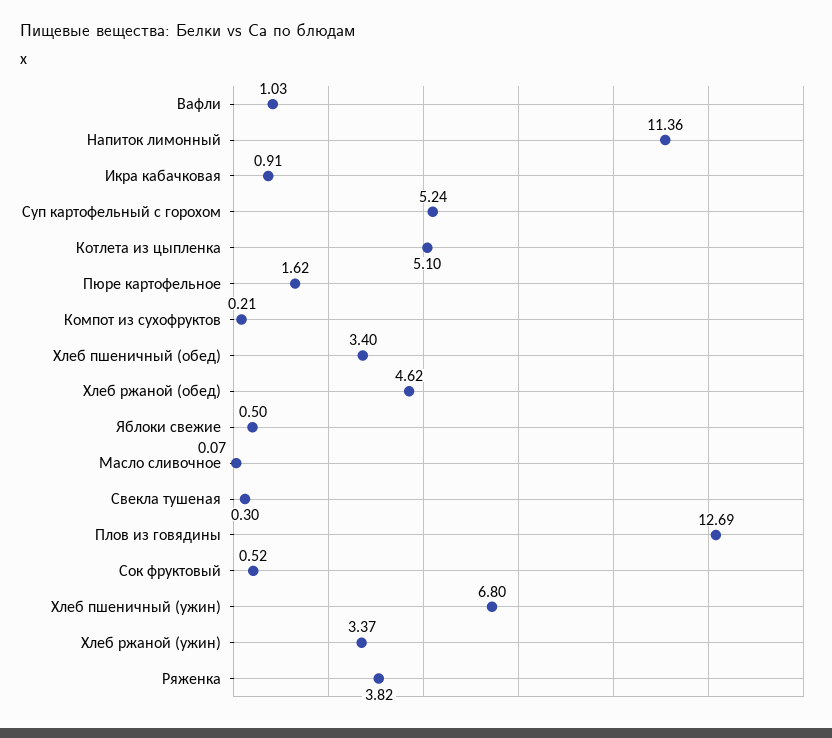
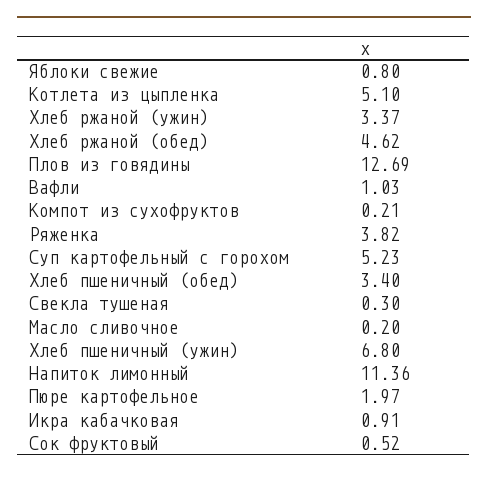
  {
    "Вафли": 1.03,
    "Напиток лимонный": 11.36,
    "Икра кабачковая": 0.91,
-   "Суп картофельный с горохом": 5.24,
+   "Суп картофельный с горохом": 5.23,
    "Котлета из цыпленка": 5.1,
-   "Пюре картофельное": 1.62,
+   "Пюре картофельное": 1.97,
    "Компот из сухофруктов": 0.21,
    "Хлеб пшеничный (обед)": 3.4,
    "Хлеб ржаной (обед)": 4.62,
-   "Яблоки свежие": 0.5,
+   "Яблоки свежие": 0.8,
-   "Масло сливочное": 0.07,
+   "Масло сливочное": 0.2,
    "Свекла тушеная": 0.3,
    "Плов из говядины": 12.69,
    "Сок фруктовый": 0.52,
    "Хлеб пшеничный (ужин)": 6.8,
    "Хлеб ржаной (ужин)": 3.37,
    "Ряженка": 3.82
  }

